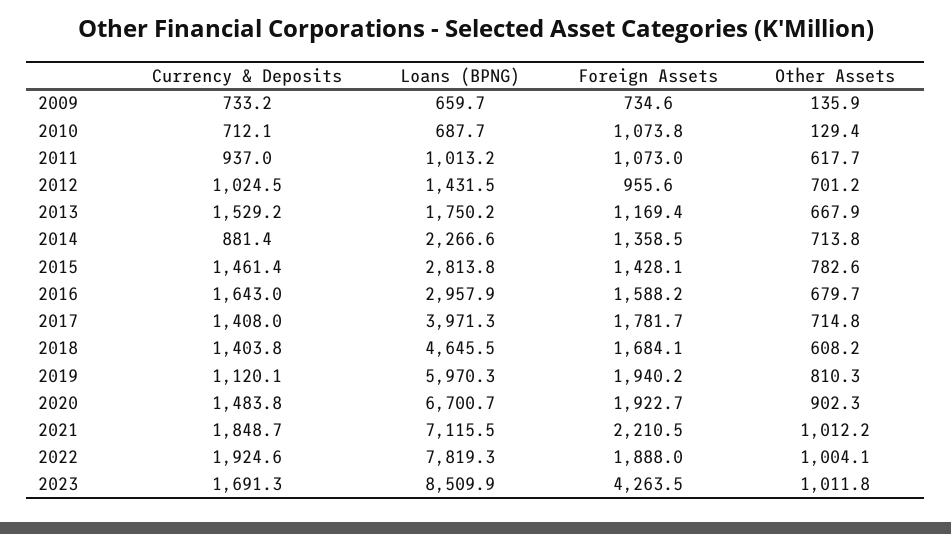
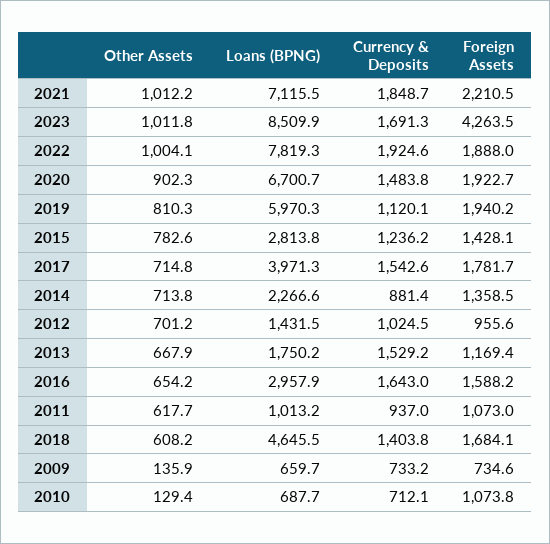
  {
    "Currency & Deposits": {
      "2009": 733.2,
      "2010": 712.1,
      "2011": 937,
      "2012": 1024.5,
      "2013": 1529.2,
      "2014": 881.4,
-     "2015": 1461.4,
+     "2015": 1236.2,
      "2016": 1643,
-     "2017": 1408,
+     "2017": 1542.6,
      "2018": 1403.8,
      "2019": 1120.1,
      "2020": 1483.8,
      "2021": 1848.7,
      "2022": 1924.6,
      "2023": 1691.3
    },
    "Loans (BPNG)": {
      "2009": 659.7,
      "2010": 687.7,
      "2011": 1013.2,
      "2012": 1431.5,
      "2013": 1750.2,
      "2014": 2266.6,
      "2015": 2813.8,
      "2016": 2957.9,
      "2017": 3971.3,
      "2018": 4645.5,
      "2019": 5970.3,
      "2020": 6700.7,
      "2021": 7115.5,
      "2022": 7819.3,
      "2023": 8509.9
    },
    "Foreign Assets": {
      "2009": 734.6,
      "2010": 1073.8,
      "2011": 1073,
      "2012": 955.6,
      "2013": 1169.4,
      "2014": 1358.5,
      "2015": 1428.1,
      "2016": 1588.2,
      "2017": 1781.7,
      "2018": 1684.1,
      "2019": 1940.2,
      "2020": 1922.7,
      "2021": 2210.5,
      "2022": 1888,
      "2023": 4263.5
    },
    "Other Assets": {
      "2009": 135.9,
      "2010": 129.4,
      "2011": 617.7,
      "2012": 701.2,
      "2013": 667.9,
      "2014": 713.8,
      "2015": 782.6,
-     "2016": 679.7,
+     "2016": 654.2,
      "2017": 714.8,
      "2018": 608.2,
      "2019": 810.3,
      "2020": 902.3,
      "2021": 1012.2,
      "2022": 1004.1,
      "2023": 1011.8
    }
  }

